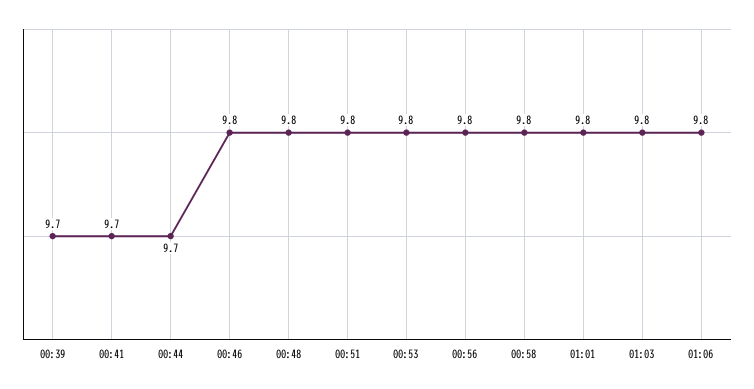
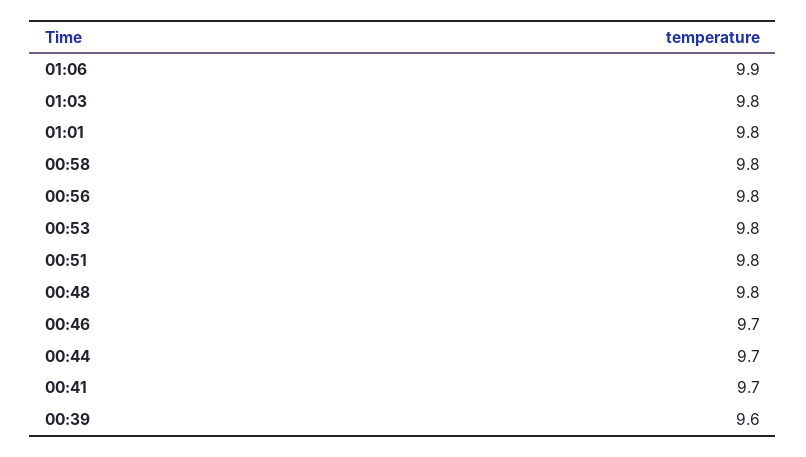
  {
-   "00:39": 9.7,
+   "00:39": 9.6,
    "00:41": 9.7,
    "00:44": 9.7,
-   "00:46": 9.8,
+   "00:46": 9.7,
    "00:48": 9.8,
    "00:51": 9.8,
    "00:53": 9.8,
    "00:56": 9.8,
    "00:58": 9.8,
    "01:01": 9.8,
    "01:03": 9.8,
-   "01:06": 9.8
+   "01:06": 9.9
  }

